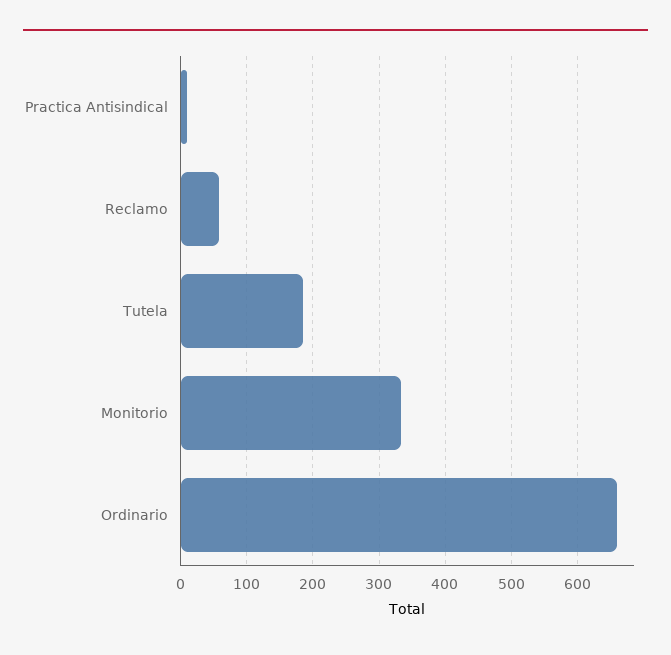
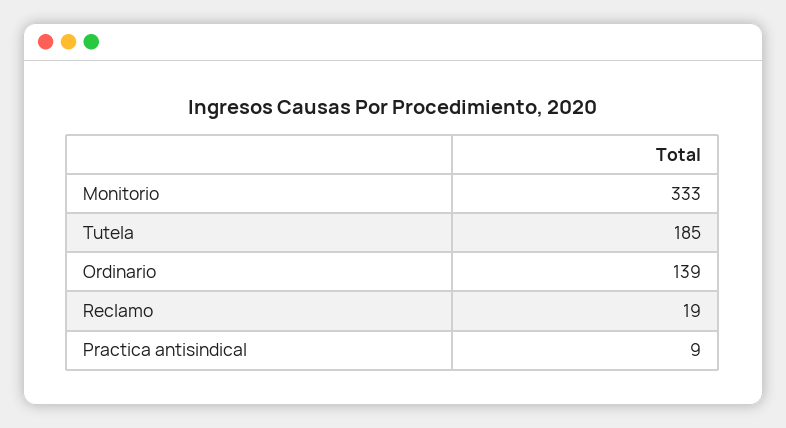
  {
    "Practica Antisindical": 9,
-   "Reclamo": 60,
+   "Reclamo": 19,
    "Tutela": 185,
    "Monitorio": 333,
-   "Ordinario": 660
+   "Ordinario": 139
  }

